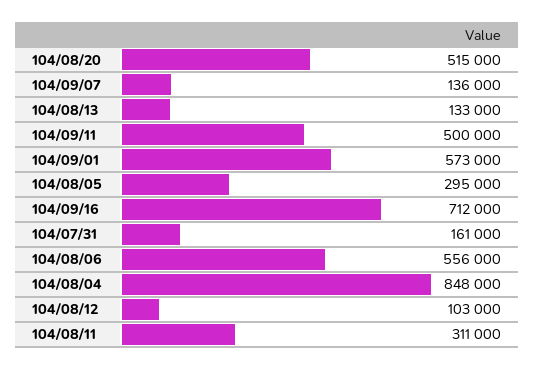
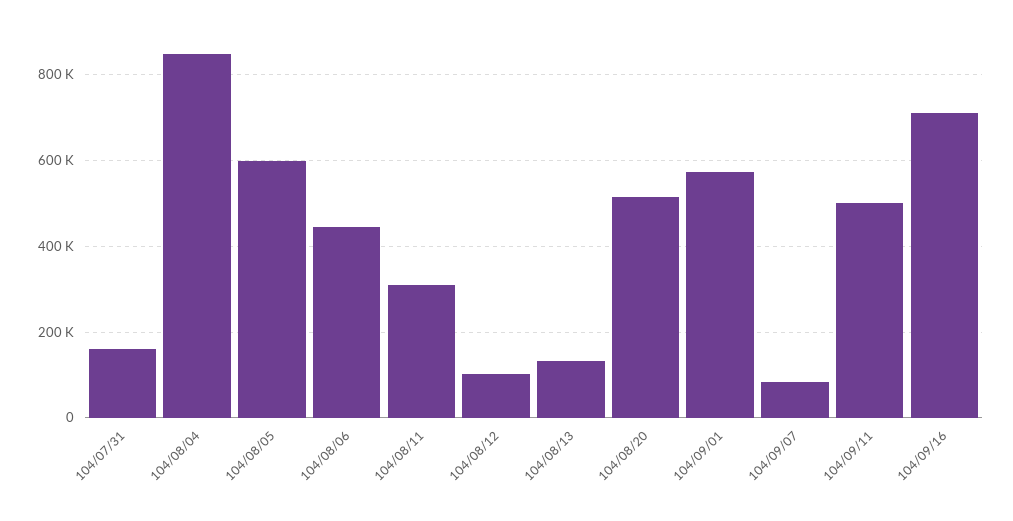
  {
    "104/08/20": 515000,
-   "104/09/07": 136000,
+   "104/09/07": 80000,
    "104/08/13": 133000,
    "104/09/11": 500000,
    "104/09/01": 573000,
-   "104/08/05": 295000,
+   "104/08/05": 600000,
    "104/09/16": 712000,
    "104/07/31": 161000,
-   "104/08/06": 556000,
+   "104/08/06": 440000,
    "104/08/04": 848000,
    "104/08/12": 103000,
    "104/08/11": 311000
  }

